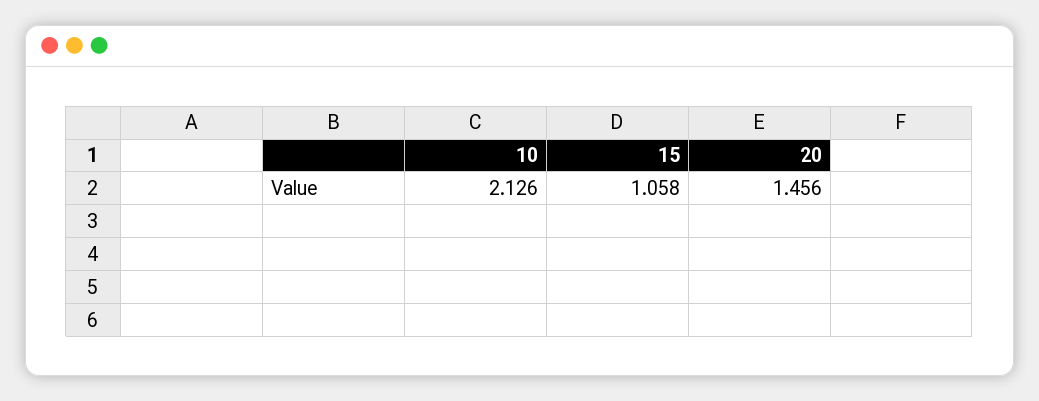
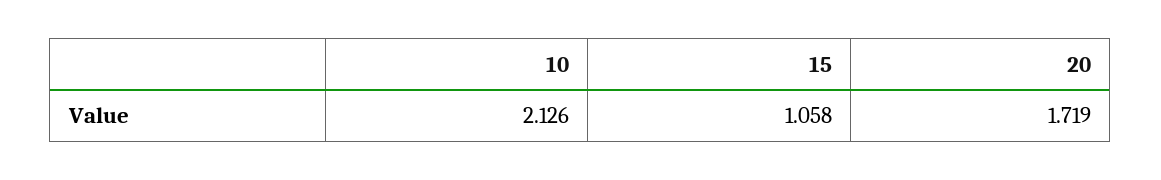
  {
    "10": 2.126,
    "15": 1.058,
-   "20": 1.456
+   "20": 1.719
  }

